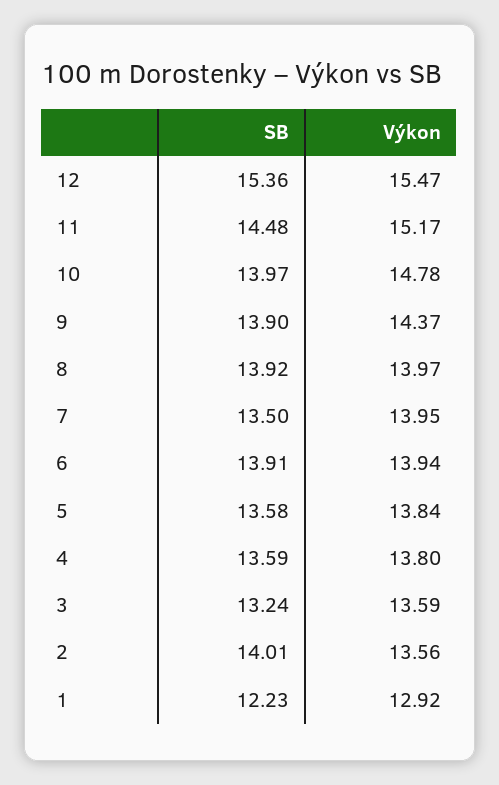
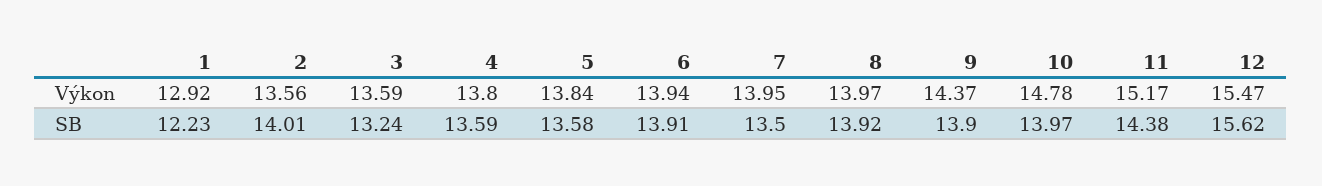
  {
    "SB": {
-     "12": 15.36,
+     "12": 15.62,
-     "11": 14.48,
+     "11": 14.38,
      "10": 13.97,
      "9": 13.9,
      "8": 13.92,
      "7": 13.5,
      "6": 13.91,
      "5": 13.58,
      "4": 13.59,
      "3": 13.24,
      "2": 14.01,
      "1": 12.23
    },
    "Výkon": {
      "12": 15.47,
      "11": 15.17,
      "10": 14.78,
      "9": 14.37,
      "8": 13.97,
      "7": 13.95,
      "6": 13.94,
      "5": 13.84,
      "4": 13.8,
      "3": 13.59,
      "2": 13.56,
      "1": 12.92
    }
  }

